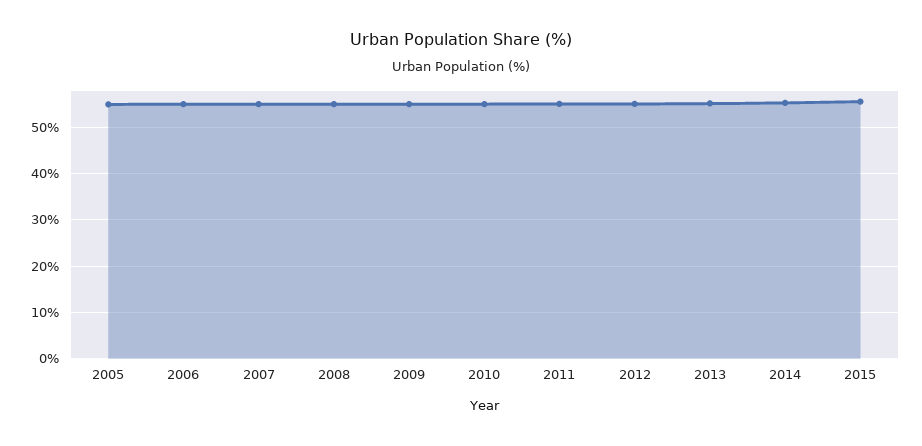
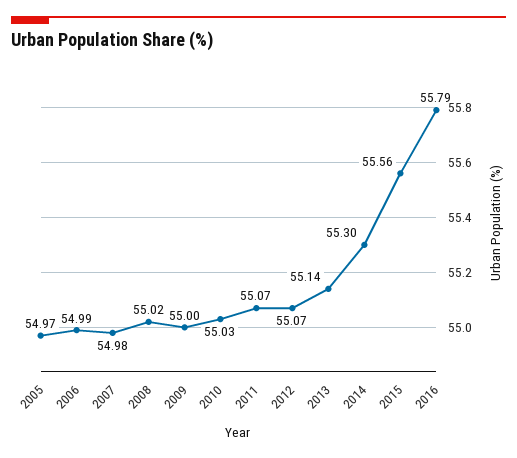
  {
    "2005": 54.97,
    "2006": 54.99,
    "2007": 54.98,
    "2008": 55.02,
    "2009": 55,
    "2010": 55.03,
    "2011": 55.07,
    "2012": 55.07,
    "2013": 55.14,
    "2014": 55.3,
-   "2015": 55.56
+   "2015": 55.56,
+   "2016": 55.79
  }

